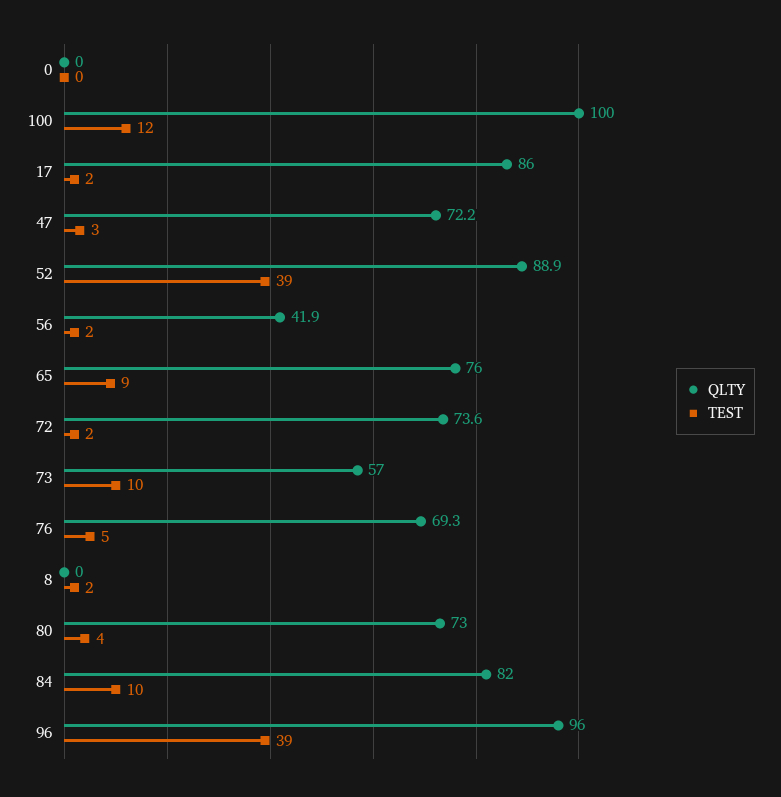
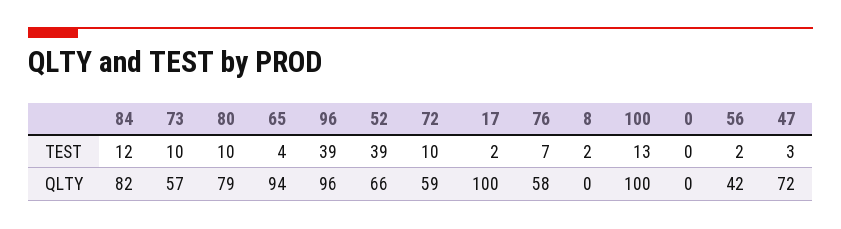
  {
    "QLTY": {
      "0": 0,
      "100": 100,
-     "17": 86,
+     "17": 100,
      "47": 72.2,
-     "52": 88.9,
+     "52": 66,
      "56": 41.9,
-     "65": 76,
+     "65": 94,
-     "72": 73.6,
+     "72": 59,
      "73": 57,
-     "76": 69.3,
+     "76": 58,
      "8": 0,
-     "80": 73,
+     "80": 79,
      "84": 82,
      "96": 96
    },
    "TEST": {
      "0": 0,
-     "100": 12,
+     "100": 13,
      "17": 2,
      "47": 3,
      "52": 39,
      "56": 2,
-     "65": 9,
+     "65": 4,
-     "72": 2,
+     "72": 10,
      "73": 10,
-     "76": 5,
+     "76": 7,
      "8": 2,
-     "80": 4,
+     "80": 10,
-     "84": 10,
+     "84": 12,
      "96": 39
    }
  }

